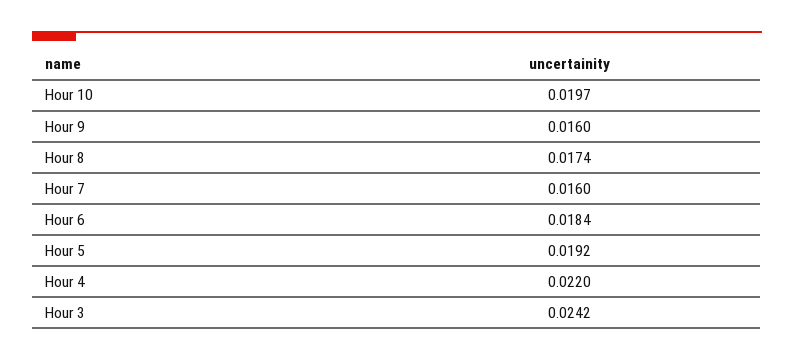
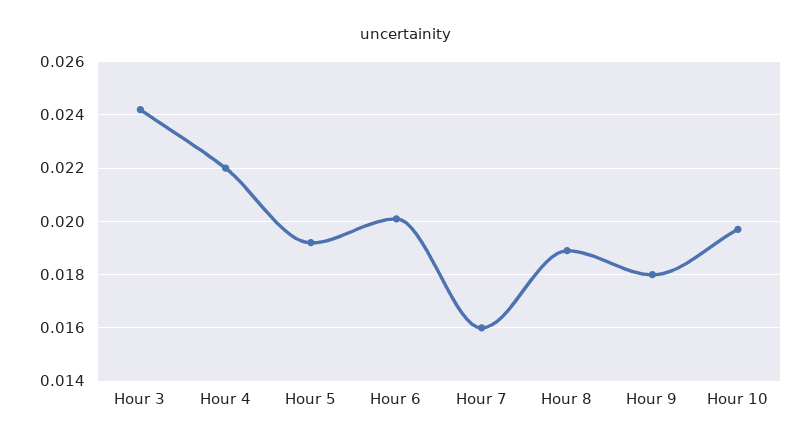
  {
    "Hour 10": 0.0197,
-   "Hour 9": 0.016,
+   "Hour 9": 0.018,
-   "Hour 8": 0.0174,
+   "Hour 8": 0.019,
    "Hour 7": 0.016,
-   "Hour 6": 0.0184,
+   "Hour 6": 0.02,
    "Hour 5": 0.0192,
    "Hour 4": 0.022,
    "Hour 3": 0.0242
  }

